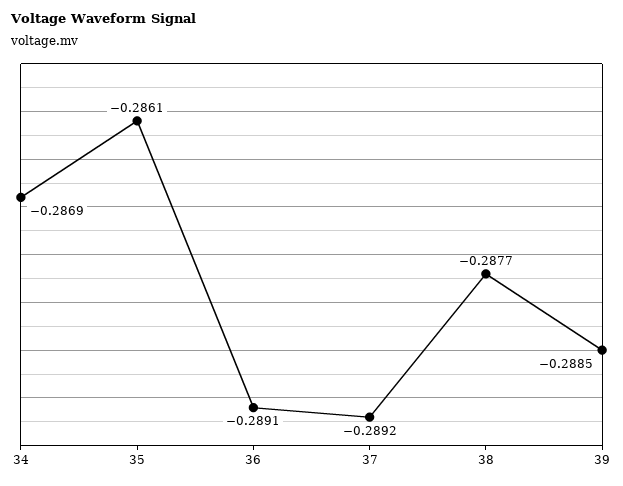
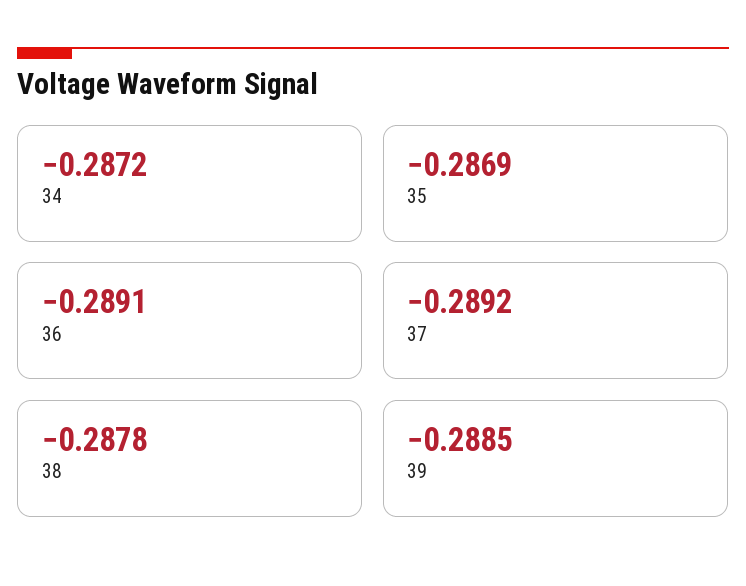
  {
-   "34": -0.2869,
+   "34": -0.2872,
-   "35": -0.2861,
+   "35": -0.2869,
    "36": -0.2891,
    "37": -0.2892,
-   "38": -0.2877,
+   "38": -0.2878,
    "39": -0.2885
  }

